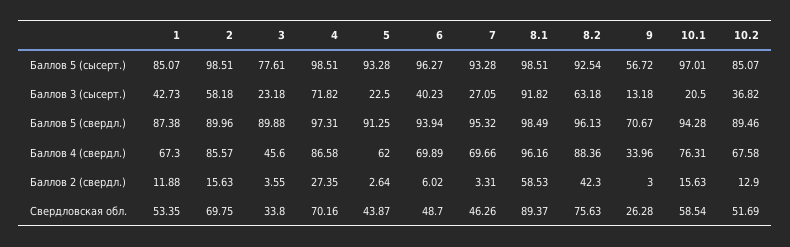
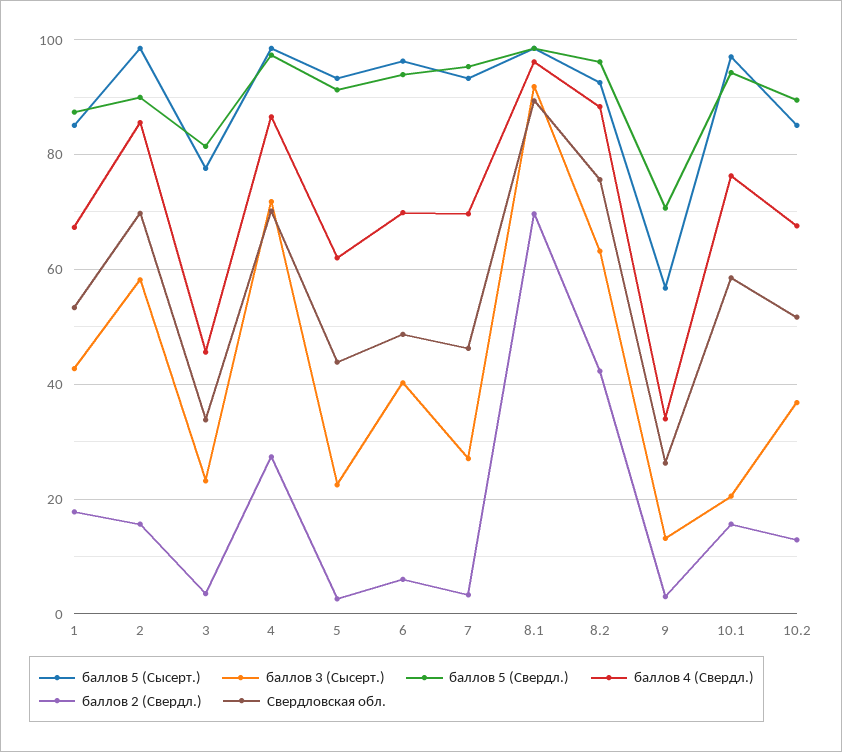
  {
    "Баллов 5 (сысерт.)": {
      "1": 85.07,
      "2": 98.51,
      "3": 77.61,
      "4": 98.51,
      "5": 93.28,
      "6": 96.27,
      "7": 93.28,
      "8.1": 98.51,
      "8.2": 92.54,
      "9": 56.72,
      "10.1": 97.01,
      "10.2": 85.07
    },
    "Баллов 3 (сысерт.)": {
      "1": 42.73,
      "2": 58.18,
      "3": 23.18,
      "4": 71.82,
      "5": 22.5,
      "6": 40.23,
      "7": 27.05,
      "8.1": 91.82,
      "8.2": 63.18,
      "9": 13.18,
      "10.1": 20.5,
      "10.2": 36.82
    },
    "Баллов 5 (свердл.)": {
      "1": 87.38,
      "2": 89.96,
-     "3": 89.88,
+     "3": 82,
      "4": 97.31,
      "5": 91.25,
      "6": 93.94,
      "7": 95.32,
      "8.1": 98.49,
      "8.2": 96.13,
      "9": 70.67,
      "10.1": 94.28,
      "10.2": 89.46
    },
    "Баллов 4 (свердл.)": {
      "1": 67.3,
      "2": 85.57,
      "3": 45.6,
      "4": 86.58,
      "5": 62,
      "6": 69.89,
      "7": 69.66,
      "8.1": 96.16,
      "8.2": 88.36,
      "9": 33.96,
      "10.1": 76.31,
      "10.2": 67.58
    },
    "Баллов 2 (свердл.)": {
-     "1": 11.88,
+     "1": 18,
      "2": 15.63,
      "3": 3.55,
      "4": 27.35,
      "5": 2.64,
      "6": 6.02,
      "7": 3.31,
-     "8.1": 58.53,
+     "8.1": 70,
      "8.2": 42.3,
      "9": 3,
      "10.1": 15.63,
      "10.2": 12.9
    },
    "Свердловская обл.": {
      "1": 53.35,
      "2": 69.75,
      "3": 33.8,
      "4": 70.16,
      "5": 43.87,
      "6": 48.7,
      "7": 46.26,
      "8.1": 89.37,
      "8.2": 75.63,
      "9": 26.28,
      "10.1": 58.54,
      "10.2": 51.69
    }
  }

